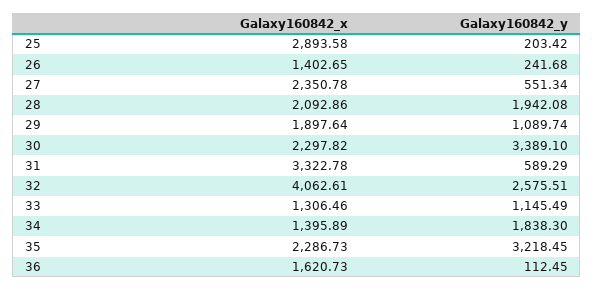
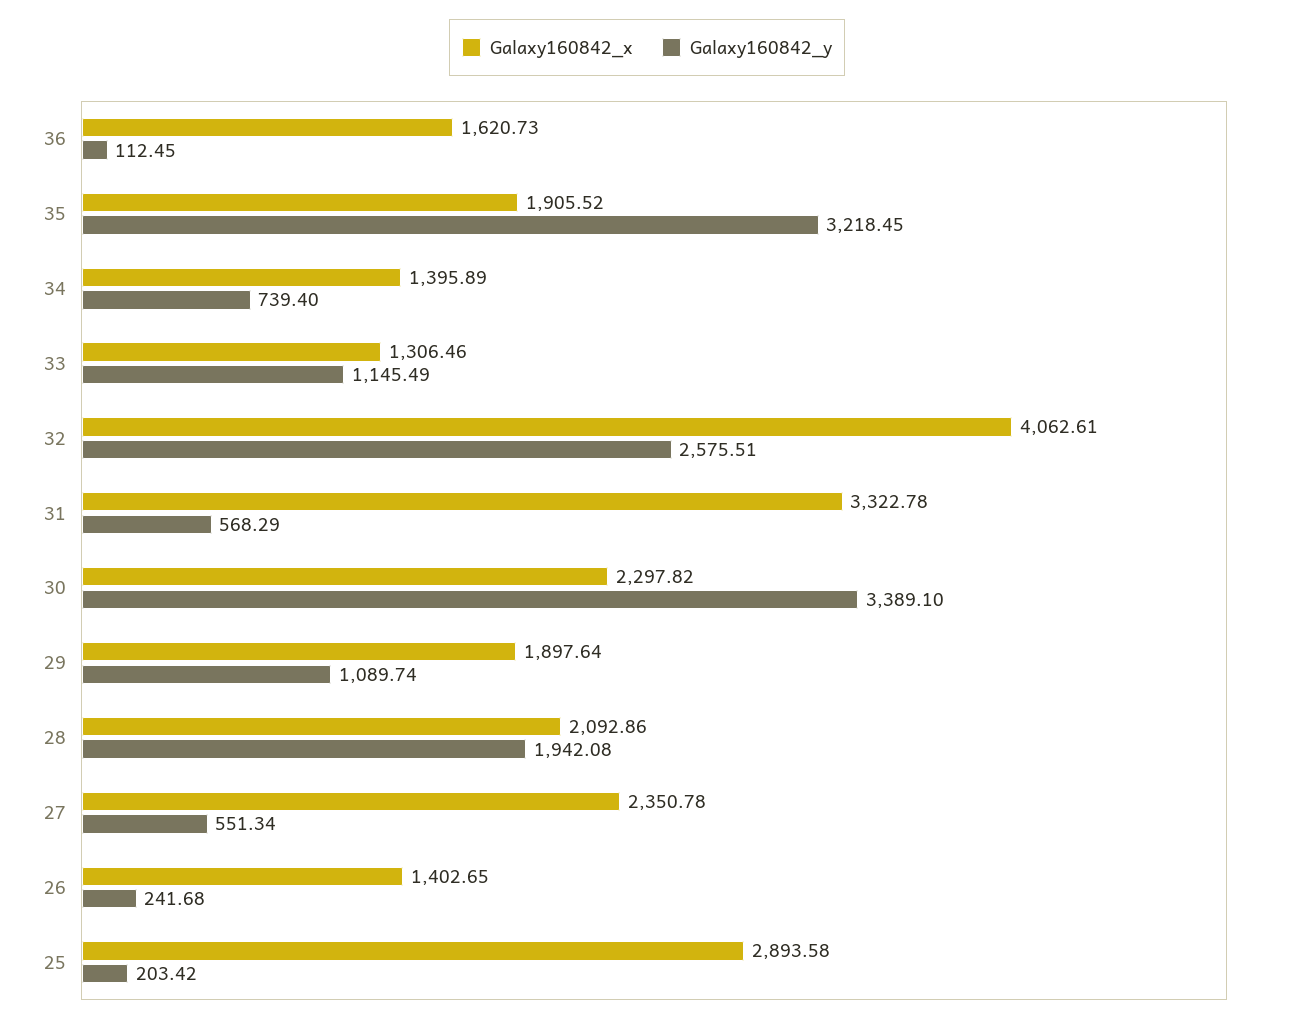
  {
    "Galaxy160842_x": {
      "25": 2893.58,
      "26": 1402.65,
      "27": 2350.78,
      "28": 2092.86,
      "29": 1897.64,
      "30": 2297.82,
      "31": 3322.78,
      "32": 4062.61,
      "33": 1306.46,
      "34": 1395.89,
-     "35": 2286.73,
+     "35": 1905.52,
      "36": 1620.73
    },
    "Galaxy160842_y": {
      "25": 203.42,
      "26": 241.68,
      "27": 551.34,
      "28": 1942.08,
      "29": 1089.74,
      "30": 3389.1,
-     "31": 589.29,
+     "31": 568.29,
      "32": 2575.51,
      "33": 1145.49,
-     "34": 1838.3,
+     "34": 739.4,
      "35": 3218.45,
      "36": 112.45
    }
  }

